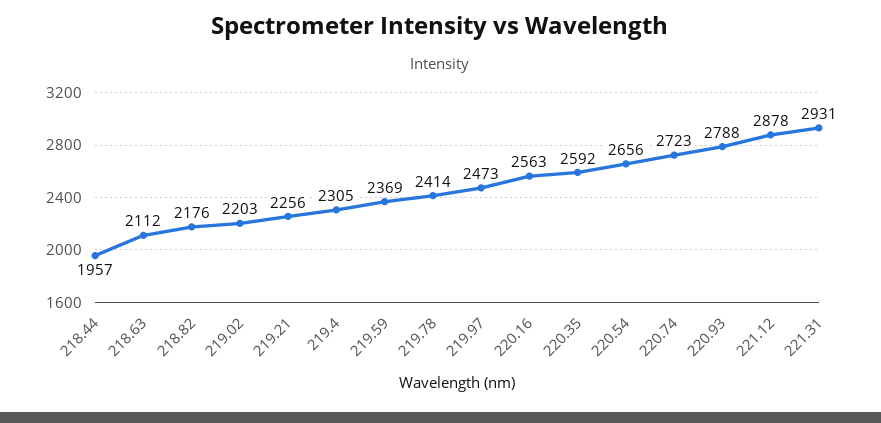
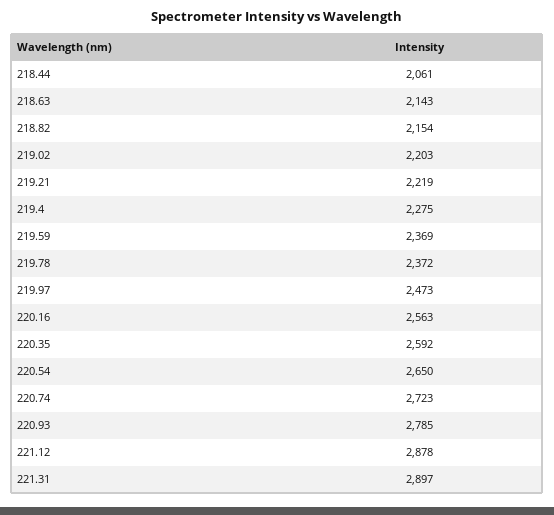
  {
-   "218.44": 1957,
+   "218.44": 2061,
-   "218.63": 2112,
+   "218.63": 2143,
-   "218.82": 2176,
+   "218.82": 2154,
    "219.02": 2203,
-   "219.21": 2256,
+   "219.21": 2219,
-   "219.4": 2305,
+   "219.4": 2275,
    "219.59": 2369,
-   "219.78": 2414,
+   "219.78": 2372,
    "219.97": 2473,
    "220.16": 2563,
    "220.35": 2592,
-   "220.54": 2656,
+   "220.54": 2650,
    "220.74": 2723,
-   "220.93": 2788,
+   "220.93": 2785,
    "221.12": 2878,
-   "221.31": 2931
+   "221.31": 2897
  }

